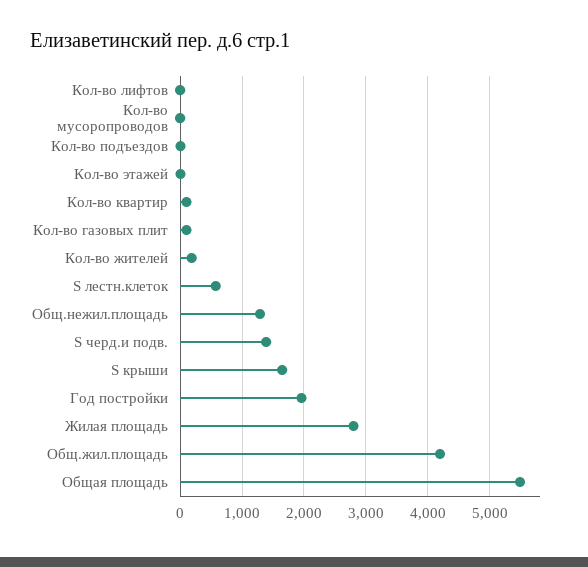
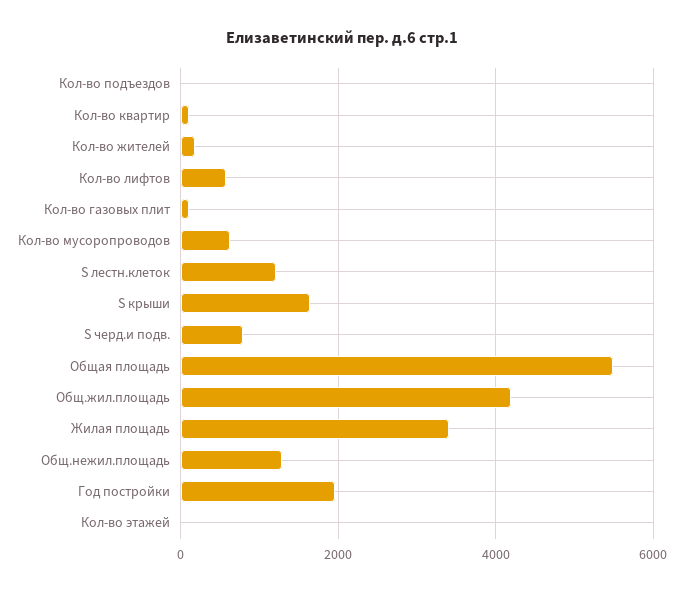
  {
-   "Кол-во лифтов": 0,
+   "Кол-во лифтов": 600,
-   "Кол-во мусоропроводов": 0,
+   "Кол-во мусоропроводов": 600,
    "Кол-во подъездов": 0,
    "Кол-во этажей": 0,
    "Кол-во квартир": 100,
    "Кол-во газовых плит": 100,
    "Кол-во жителей": 200,
-   "S лестн.клеток": 600,
+   "S лестн.клеток": 1200,
    "Общ.нежил.площадь": 1300,
-   "S черд.и подв.": 1400,
+   "S черд.и подв.": 800,
    "S крыши": 1600,
    "Год постройки": 2000,
-   "Жилая площадь": 2800,
+   "Жилая площадь": 3400,
    "Общ.жил.площадь": 4200,
    "Общая площадь": 5500
  }

